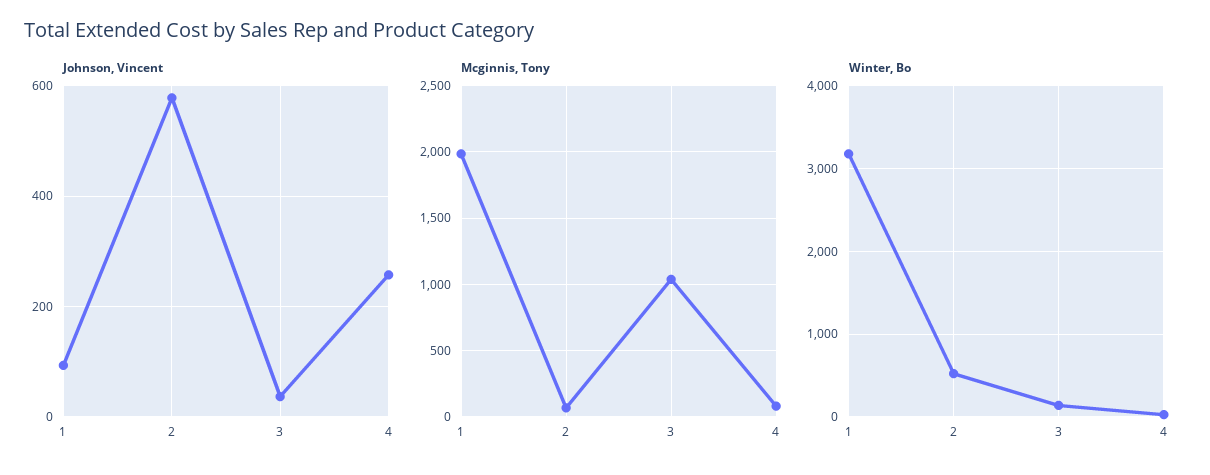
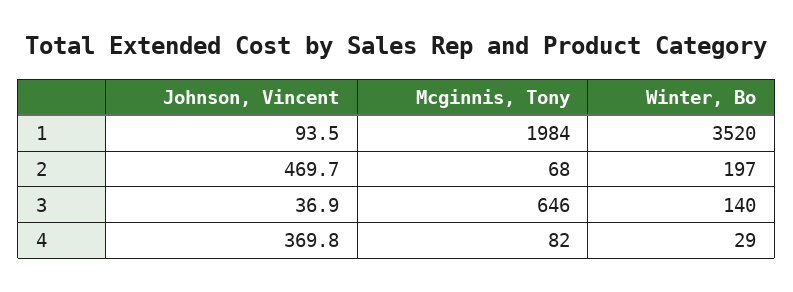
  {
    "Johnson, Vincent": {
      "1": 93.5,
-     "2": 580,
+     "2": 469.7,
      "3": 36.9,
-     "4": 260
+     "4": 369.8
    },
    "Mcginnis, Tony": {
      "1": 1984,
      "2": 68,
-     "3": 1050,
+     "3": 646,
      "4": 82
    },
    "Winter, Bo": {
-     "1": 3200,
+     "1": 3520,
-     "2": 500,
+     "2": 197,
      "3": 140,
      "4": 29
    }
  }

